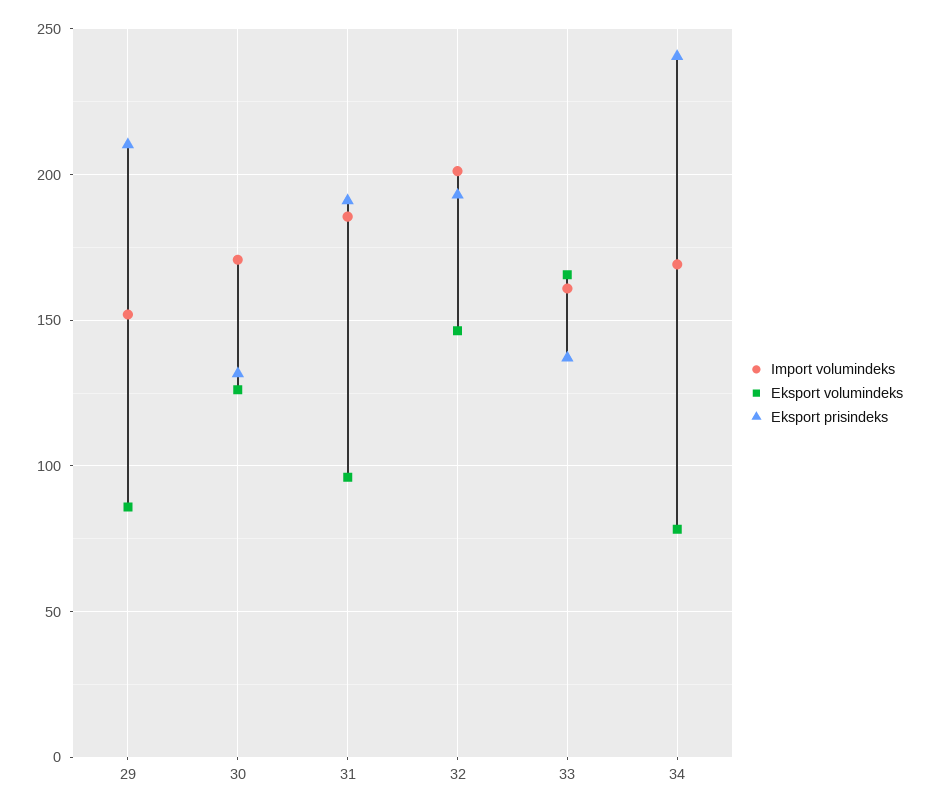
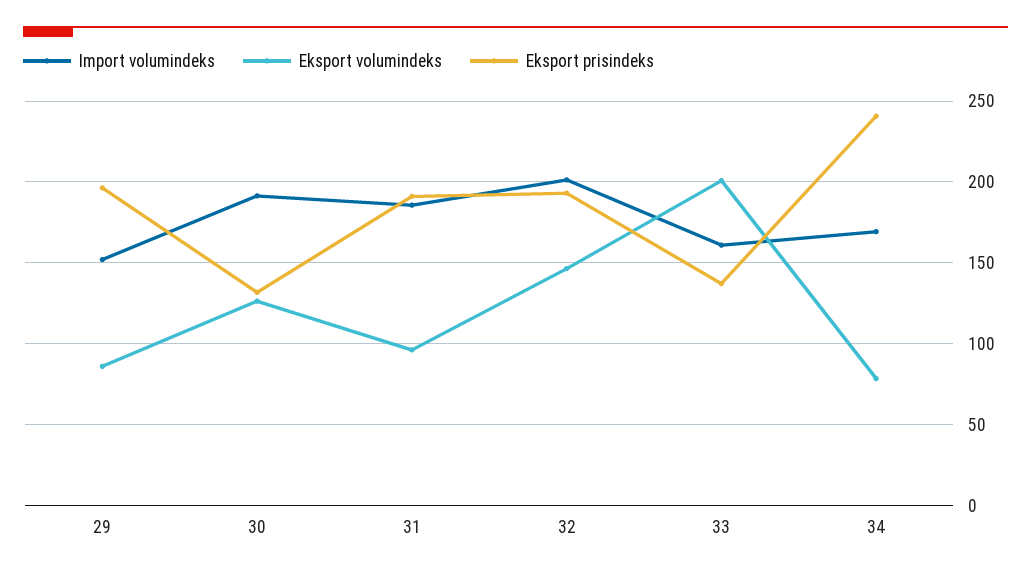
  {
    "Import volumindeks": {
      "29": 150,
-     "30": 170,
+     "30": 190,
      "31": 185,
      "32": 200,
      "33": 160,
      "34": 170
    },
    "Eksport volumindeks": {
      "29": 85,
      "30": 125,
      "31": 95,
      "32": 145,
-     "33": 165,
+     "33": 200,
      "34": 80
    },
    "Eksport prisindeks": {
-     "29": 210,
+     "29": 195,
      "30": 130,
      "31": 190,
      "32": 195,
      "33": 135,
      "34": 240
    }
  }

